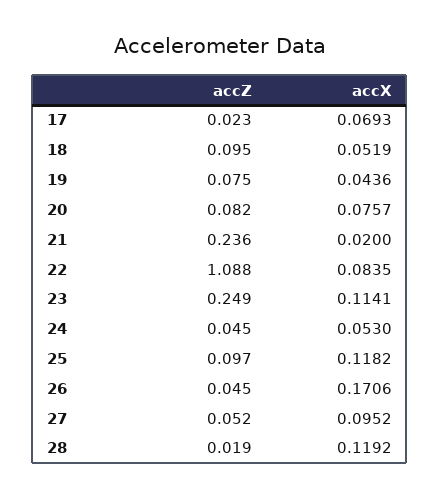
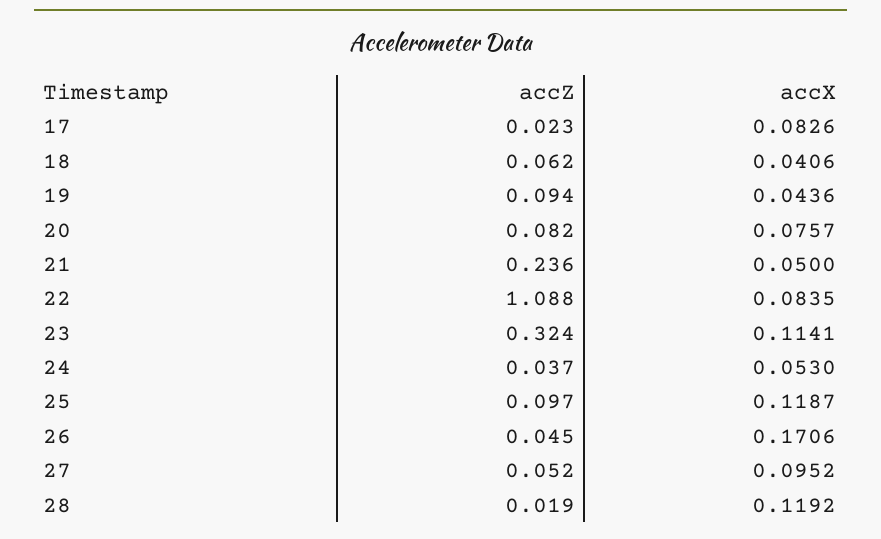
  {
    "accZ": {
      "17": 0.023,
-     "18": 0.095,
+     "18": 0.062,
-     "19": 0.075,
+     "19": 0.094,
      "20": 0.082,
      "21": 0.236,
      "22": 1.088,
-     "23": 0.249,
+     "23": 0.324,
-     "24": 0.045,
+     "24": 0.037,
      "25": 0.097,
      "26": 0.045,
      "27": 0.052,
      "28": 0.019
    },
    "accX": {
-     "17": 0.0693,
+     "17": 0.0826,
-     "18": 0.0519,
+     "18": 0.0406,
      "19": 0.0436,
      "20": 0.0757,
-     "21": 0.02,
+     "21": 0.05,
      "22": 0.0835,
      "23": 0.1141,
      "24": 0.053,
-     "25": 0.1182,
+     "25": 0.1187,
      "26": 0.1706,
      "27": 0.0952,
      "28": 0.1192
    }
  }

